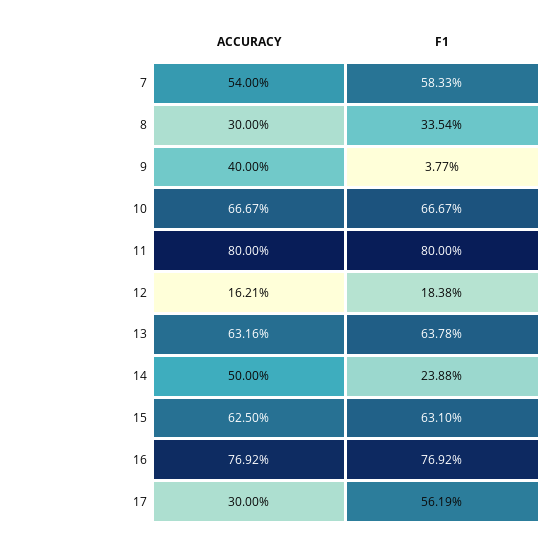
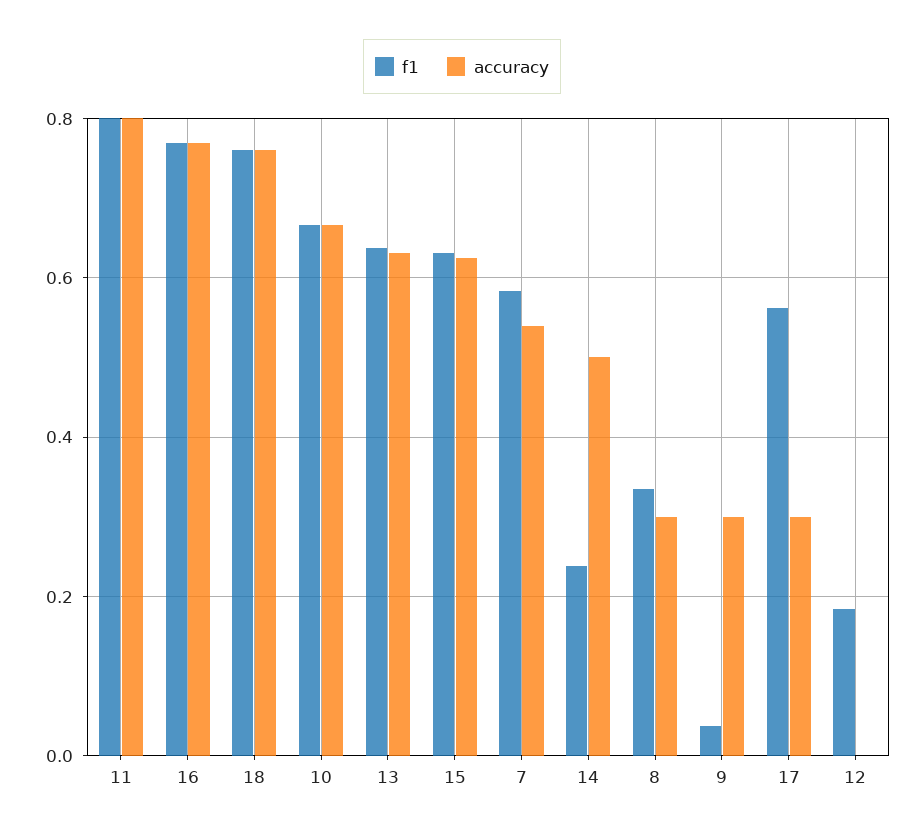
  {
    "ACCURACY": {
      "7": 0.54,
      "8": 0.3,
-     "9": 0.4,
+     "9": 0.3,
      "10": 0.6667,
      "11": 0.8,
-     "12": 0.1621,
+     "12": 0,
      "13": 0.6316,
      "14": 0.5,
      "15": 0.625,
      "16": 0.7692,
-     "17": 0.3
+     "17": 0.3,
+     "18": 0.76
    },
    "F1": {
      "7": 0.5833,
      "8": 0.3354,
      "9": 0.0377,
      "10": 0.6667,
      "11": 0.8,
      "12": 0.1838,
      "13": 0.6378,
      "14": 0.2388,
      "15": 0.631,
      "16": 0.7692,
-     "17": 0.5619
+     "17": 0.5619,
+     "18": 0.76
    }
  }

